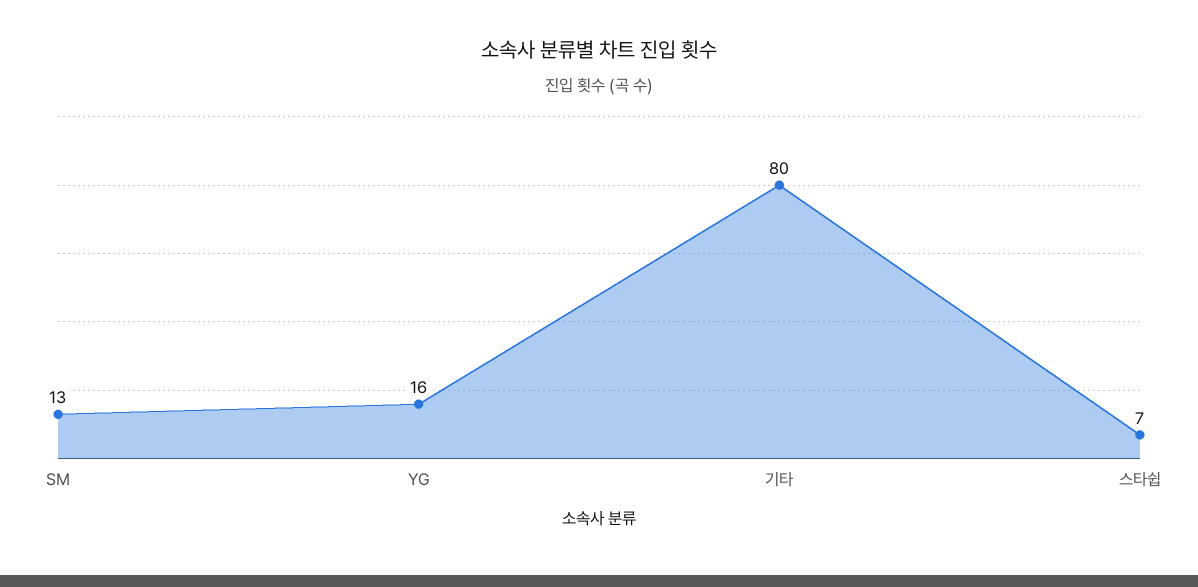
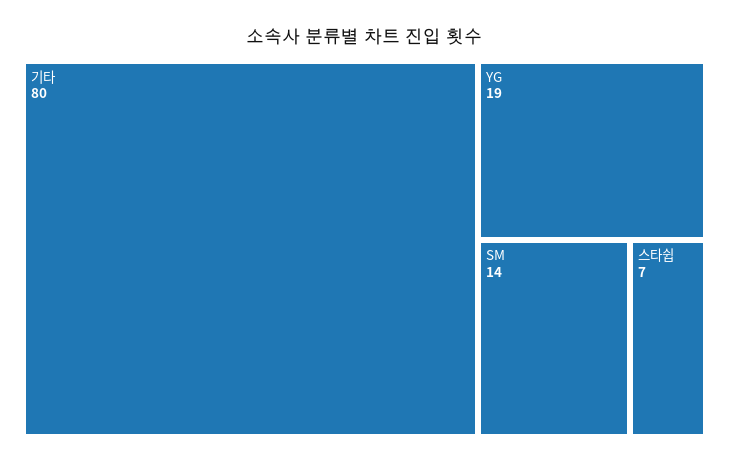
  {
-   "SM": 13,
+   "SM": 14,
-   "YG": 16,
+   "YG": 19,
    "기타": 80,
    "스타쉽": 7
  }

